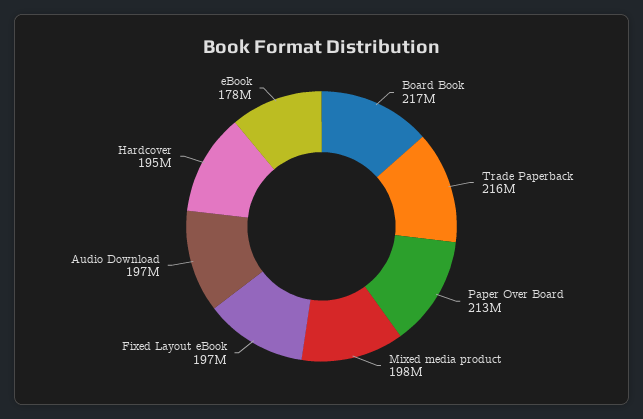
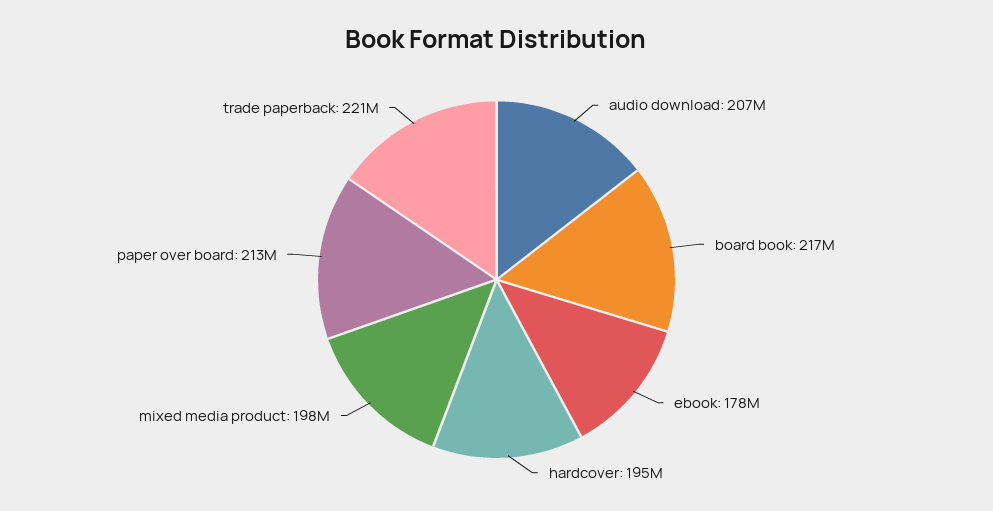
  {
    "Board Book": 217000000,
-   "Trade Paperback": 216000000,
+   "Trade Paperback": 221000000,
    "Paper Over Board": 213000000,
    "Mixed media product": 198000000,
-   "Fixed Layout eBook": 197000000,
-   "Audio Download": 197000000,
+   "Audio Download": 207000000,
    "Hardcover": 195000000,
    "eBook": 178000000
  }

